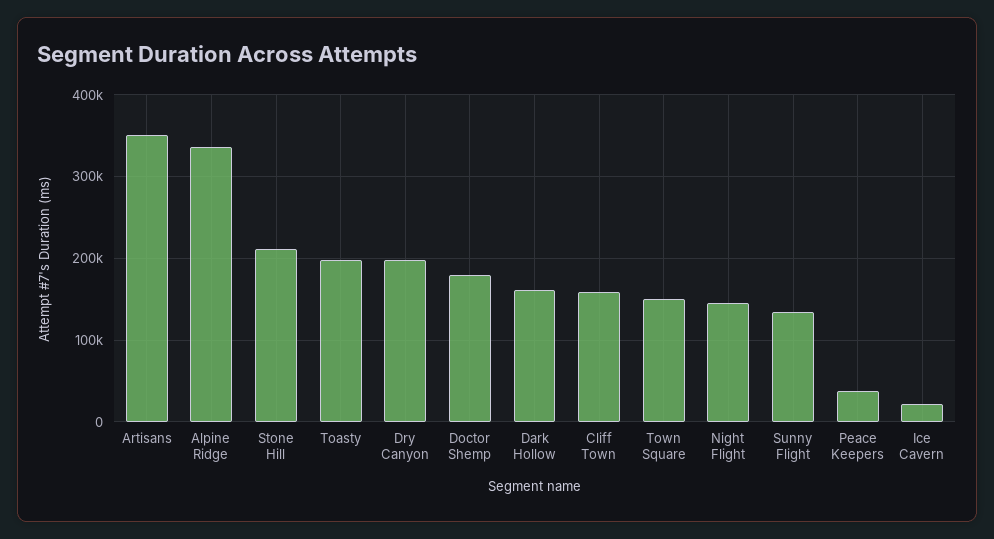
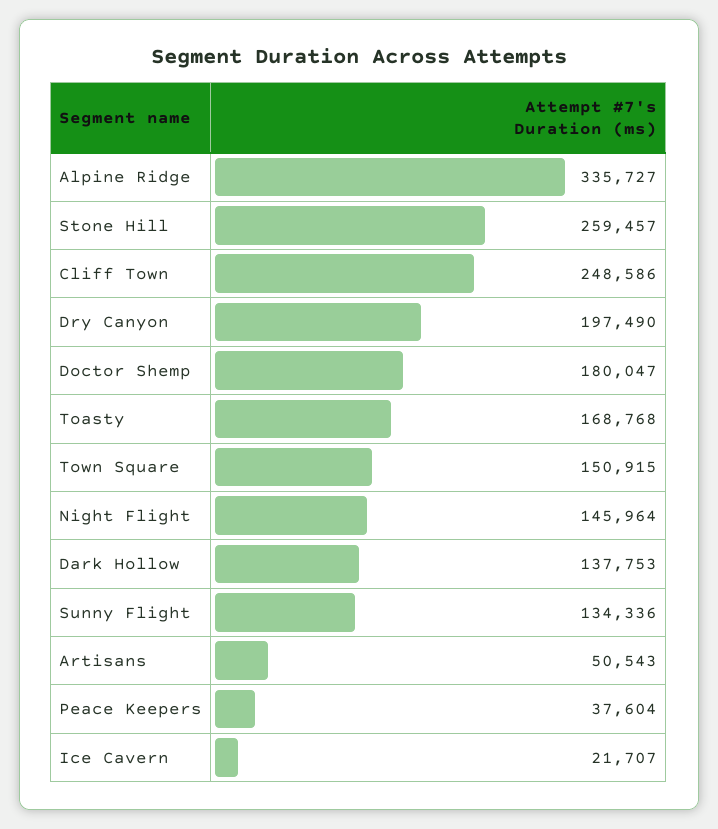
  {
-   "Artisans": 350000,
+   "Artisans": 50543,
    "Alpine Ridge": 335727,
-   "Stone Hill": 210000,
+   "Stone Hill": 259457,
-   "Toasty": 200000,
+   "Toasty": 168768,
    "Dry Canyon": 197490,
    "Doctor Shemp": 180047,
-   "Dark Hollow": 160000,
+   "Dark Hollow": 137753,
-   "Cliff Town": 160000,
+   "Cliff Town": 248586,
    "Town Square": 150915,
    "Night Flight": 145964,
    "Sunny Flight": 134336,
    "Peace Keepers": 37604,
    "Ice Cavern": 21707
  }

